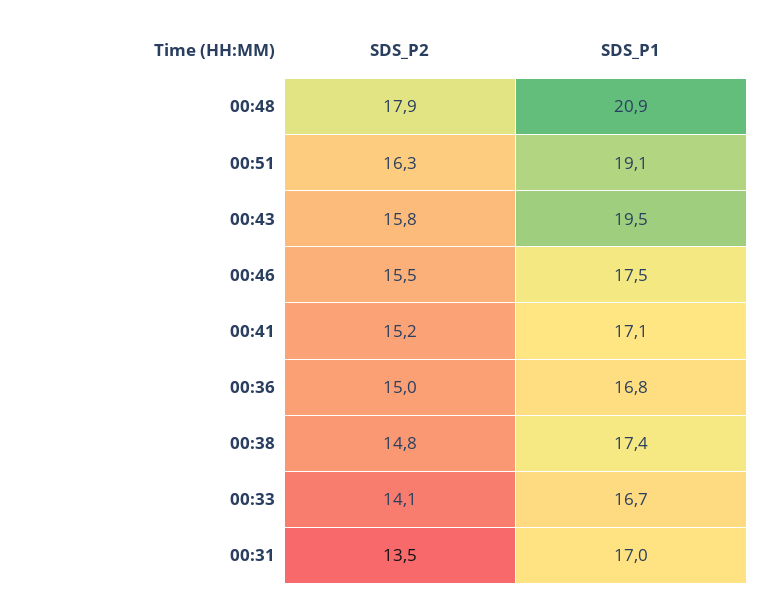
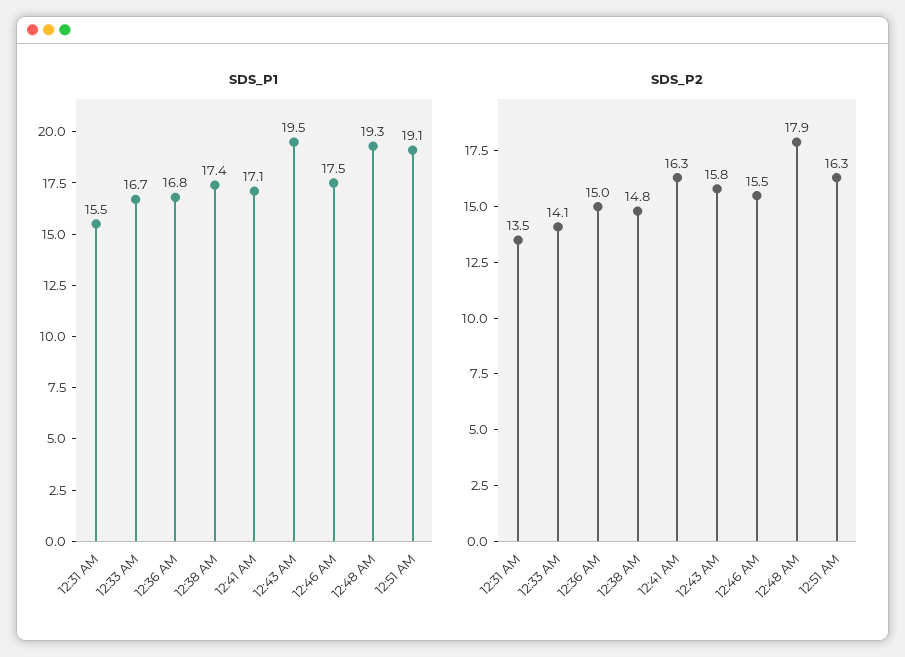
  {
    "SDS_P2": {
      "00:48": 17.9,
      "00:51": 16.3,
      "00:43": 15.8,
      "00:46": 15.5,
-     "00:41": 15.2,
+     "00:41": 16.3,
      "00:36": 15,
      "00:38": 14.8,
      "00:33": 14.1,
      "00:31": 13.5
    },
    "SDS_P1": {
-     "00:48": 20.9,
+     "00:48": 19.3,
      "00:51": 19.1,
      "00:43": 19.5,
      "00:46": 17.5,
      "00:41": 17.1,
      "00:36": 16.8,
      "00:38": 17.4,
      "00:33": 16.7,
-     "00:31": 17
+     "00:31": 15.5
    }
  }

